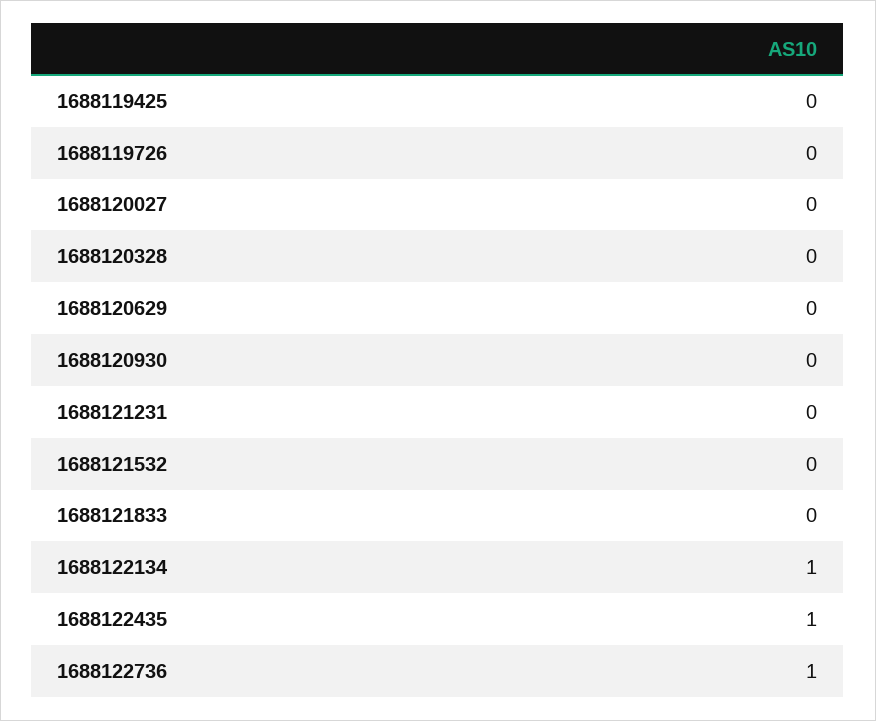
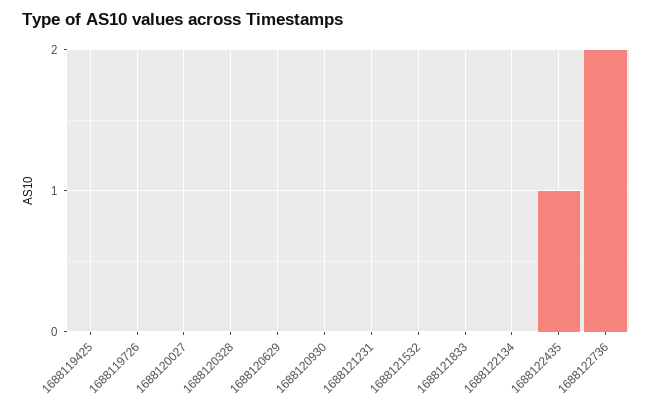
  {
    "1688119425": 0,
    "1688119726": 0,
    "1688120027": 0,
    "1688120328": 0,
    "1688120629": 0,
    "1688120930": 0,
    "1688121231": 0,
    "1688121532": 0,
    "1688121833": 0,
-   "1688122134": 1,
+   "1688122134": 0,
    "1688122435": 1,
-   "1688122736": 1
+   "1688122736": 2
  }

